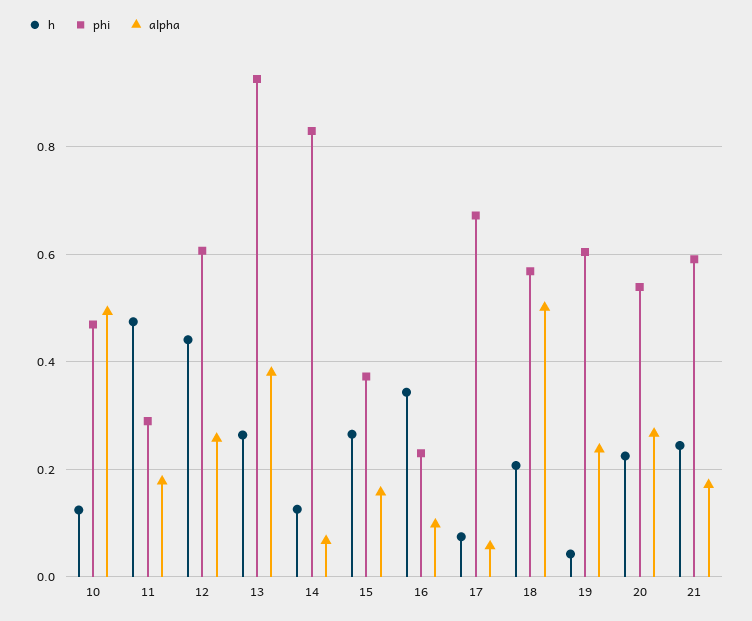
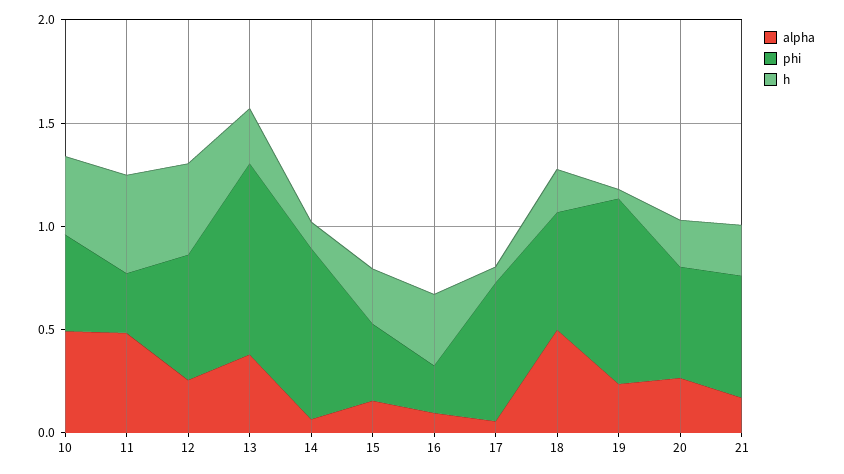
  {
    "h": {
-     "10": 0.12,
+     "10": 0.4,
      "11": 0.48,
      "12": 0.44,
      "13": 0.26,
      "14": 0.12,
      "15": 0.26,
      "16": 0.34,
      "17": 0.08,
      "18": 0.2,
      "19": 0.04,
      "20": 0.22,
      "21": 0.24
    },
    "phi": {
      "10": 0.46,
      "11": 0.28,
      "12": 0.6,
      "13": 0.92,
      "14": 0.82,
      "15": 0.38,
      "16": 0.22,
      "17": 0.68,
      "18": 0.56,
-     "19": 0.6,
+     "19": 0.9,
      "20": 0.54,
      "21": 0.6
    },
    "alpha": {
      "10": 0.5,
-     "11": 0.18,
+     "11": 0.5,
      "12": 0.26,
      "13": 0.38,
      "14": 0.06,
      "15": 0.16,
      "16": 0.1,
      "17": 0.06,
      "18": 0.5,
      "19": 0.24,
      "20": 0.26,
      "21": 0.18
    }
  }

